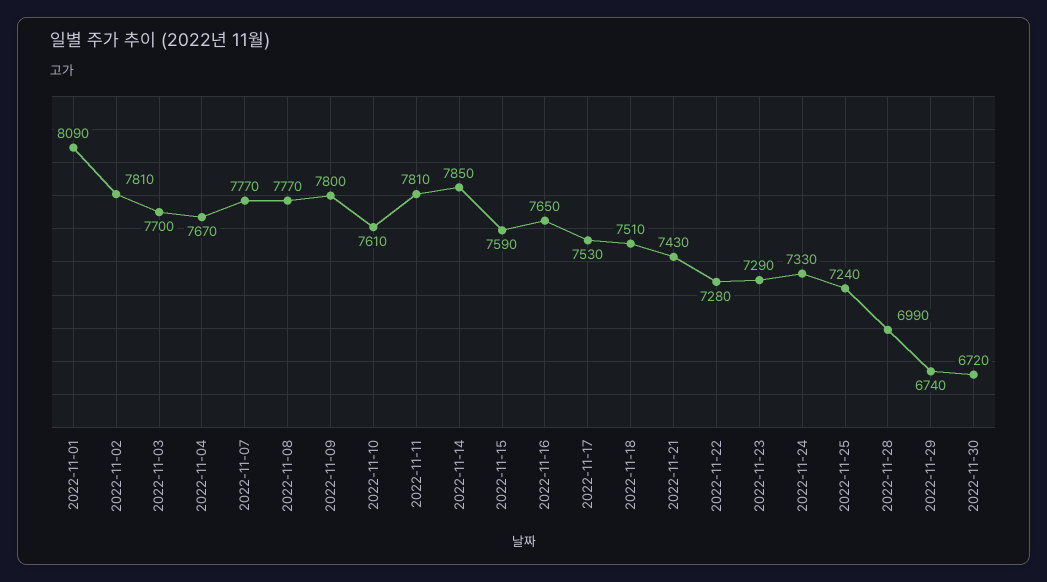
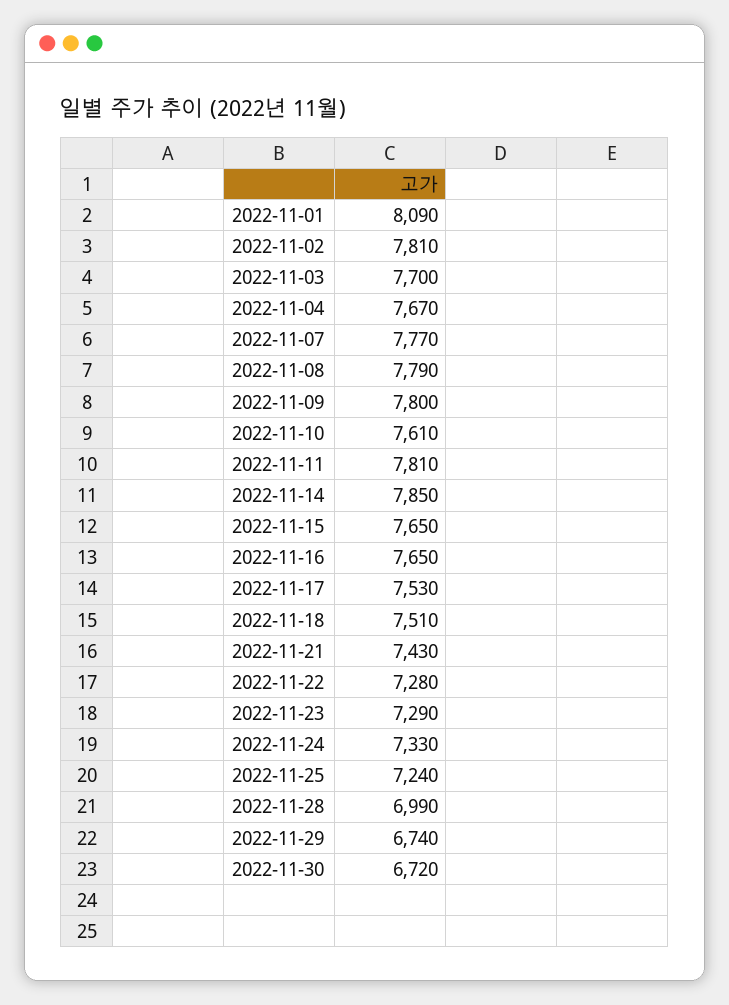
  {
    "2022-11-01": 8090,
    "2022-11-02": 7810,
    "2022-11-03": 7700,
    "2022-11-04": 7670,
    "2022-11-07": 7770,
-   "2022-11-08": 7770,
+   "2022-11-08": 7790,
    "2022-11-09": 7800,
    "2022-11-10": 7610,
    "2022-11-11": 7810,
    "2022-11-14": 7850,
-   "2022-11-15": 7590,
+   "2022-11-15": 7650,
    "2022-11-16": 7650,
    "2022-11-17": 7530,
    "2022-11-18": 7510,
    "2022-11-21": 7430,
    "2022-11-22": 7280,
    "2022-11-23": 7290,
    "2022-11-24": 7330,
    "2022-11-25": 7240,
    "2022-11-28": 6990,
    "2022-11-29": 6740,
    "2022-11-30": 6720
  }

